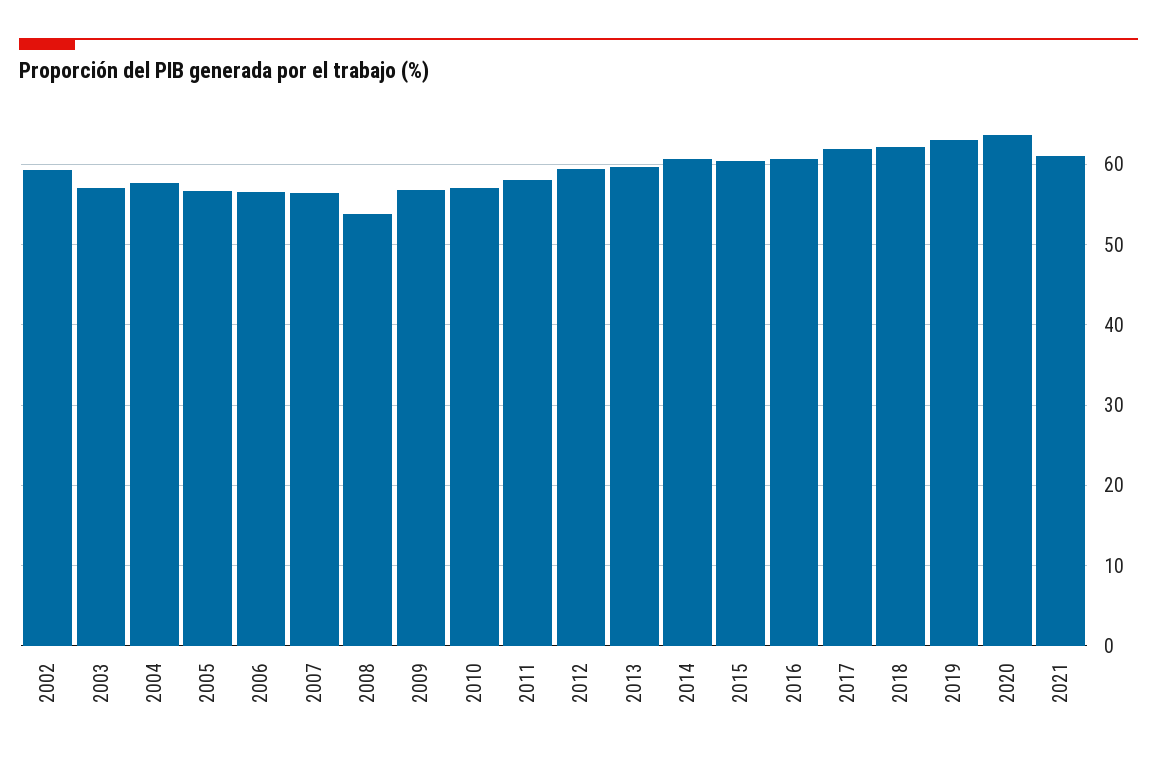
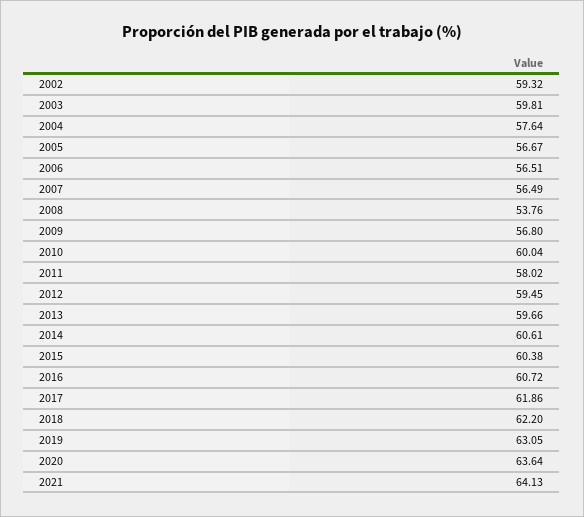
  {
    "2002": 59.32,
-   "2003": 57,
+   "2003": 59.81,
    "2004": 57.64,
    "2005": 56.67,
    "2006": 56.51,
    "2007": 56.49,
    "2008": 53.76,
    "2009": 56.8,
-   "2010": 57,
+   "2010": 60.04,
    "2011": 58.02,
    "2012": 59.45,
    "2013": 59.66,
    "2014": 60.61,
    "2015": 60.38,
    "2016": 60.72,
    "2017": 61.86,
    "2018": 62.2,
    "2019": 63.05,
    "2020": 63.64,
-   "2021": 61
+   "2021": 64.13
  }

